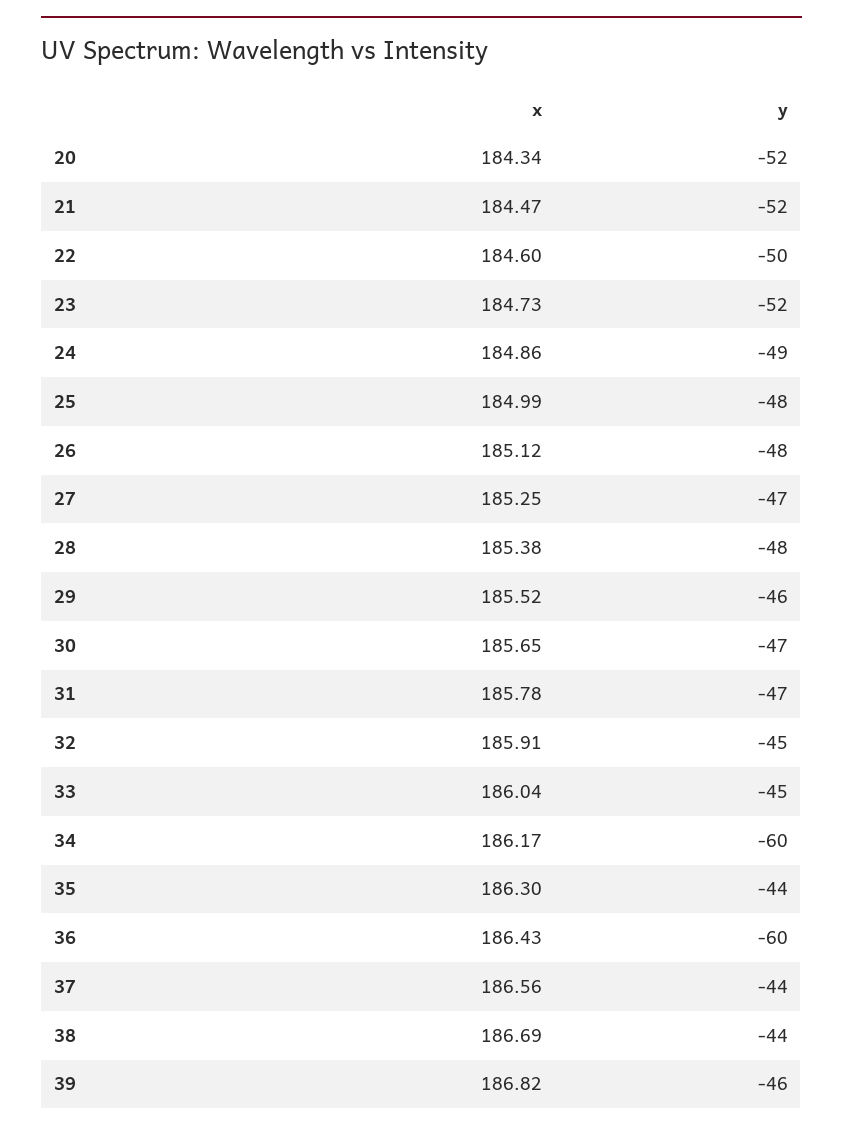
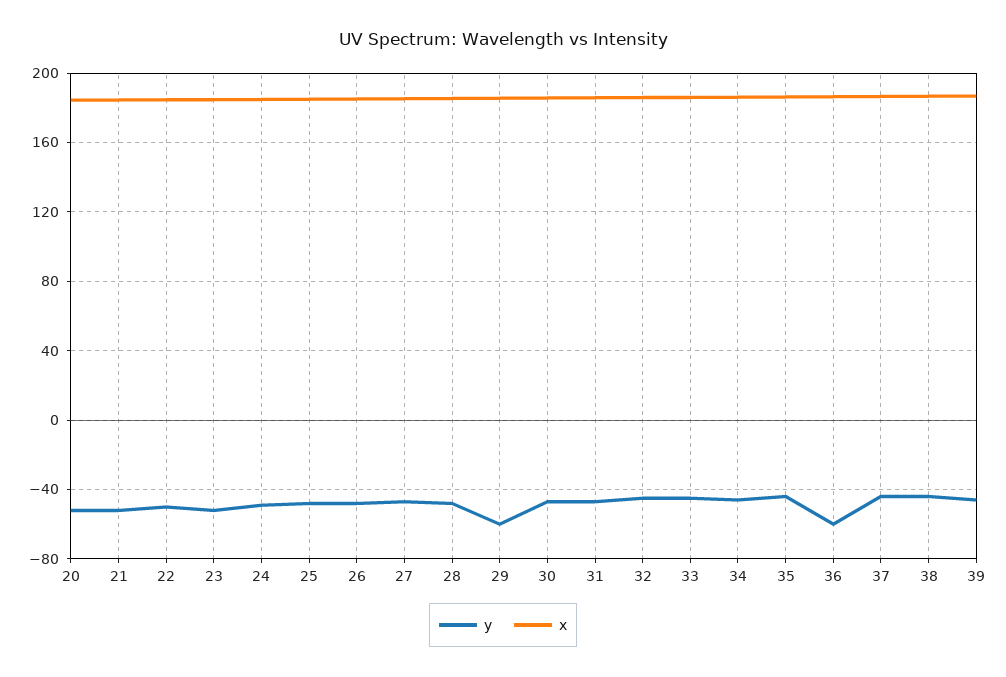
  {
    "x": {
      "20": 184.34,
      "21": 184.47,
      "22": 184.6,
      "23": 184.73,
      "24": 184.86,
      "25": 184.99,
      "26": 185.12,
      "27": 185.25,
      "28": 185.38,
      "29": 185.52,
      "30": 185.65,
      "31": 185.78,
      "32": 185.91,
      "33": 186.04,
      "34": 186.17,
      "35": 186.3,
      "36": 186.43,
      "37": 186.56,
      "38": 186.69,
      "39": 186.82
    },
    "y": {
      "20": -52,
      "21": -52,
      "22": -50,
      "23": -52,
      "24": -49,
      "25": -48,
      "26": -48,
      "27": -47,
      "28": -48,
-     "29": -46,
+     "29": -60,
      "30": -47,
      "31": -47,
      "32": -45,
      "33": -45,
-     "34": -60,
+     "34": -45,
      "35": -44,
      "36": -60,
      "37": -44,
      "38": -44,
      "39": -46
    }
  }

